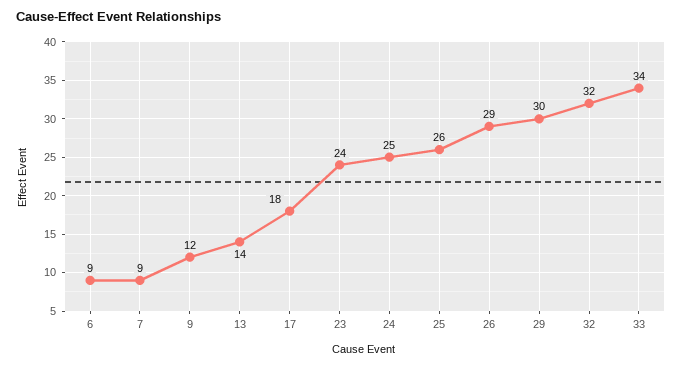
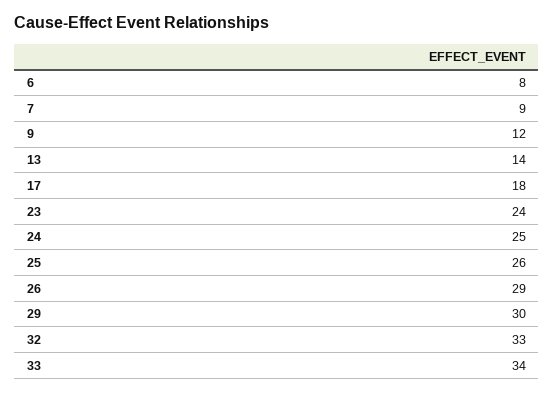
  {
-   "6": 9,
+   "6": 8,
    "7": 9,
    "9": 12,
    "13": 14,
    "17": 18,
    "23": 24,
    "24": 25,
    "25": 26,
    "26": 29,
    "29": 30,
-   "32": 32,
+   "32": 33,
    "33": 34
  }

